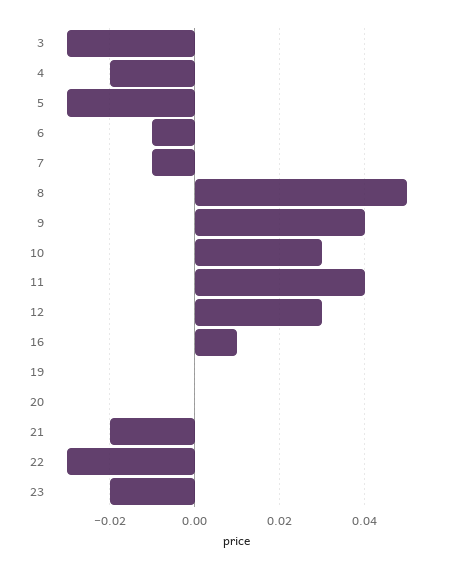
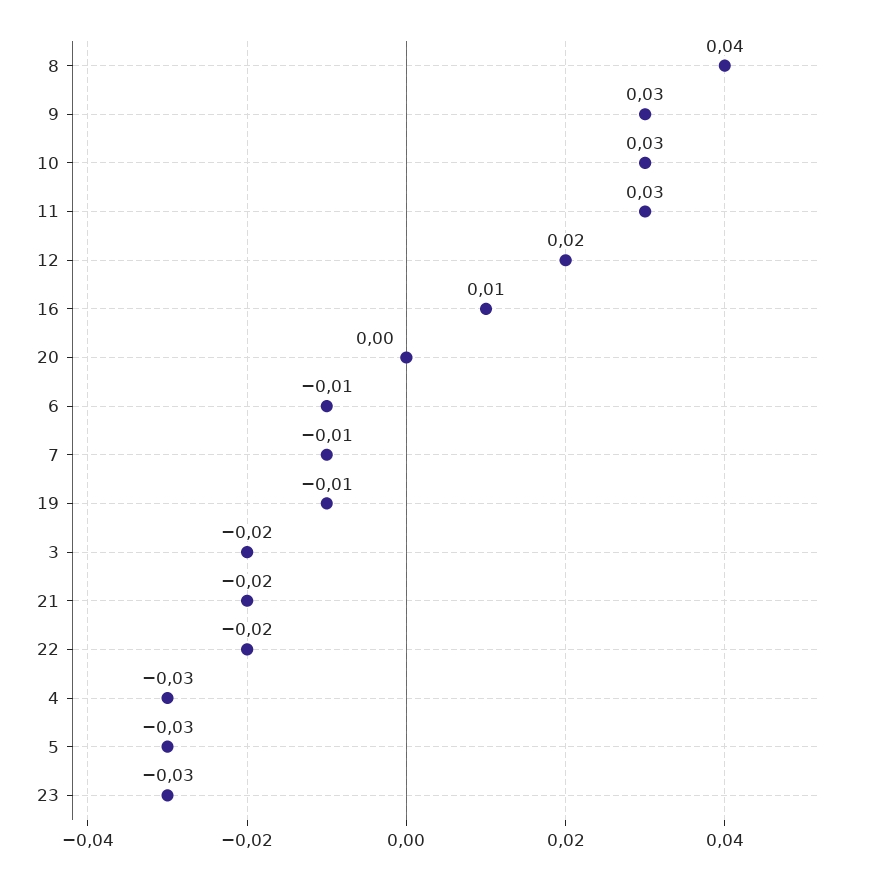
  {
-   "3": -0.03,
+   "3": -0.02,
-   "4": -0.02,
+   "4": -0.03,
    "5": -0.03,
    "6": -0.01,
    "7": -0.01,
-   "8": 0.05,
+   "8": 0.04,
-   "9": 0.04,
+   "9": 0.03,
    "10": 0.03,
-   "11": 0.04,
+   "11": 0.03,
-   "12": 0.03,
+   "12": 0.02,
    "16": 0.01,
-   "19": 0,
+   "19": -0.01,
    "20": 0,
    "21": -0.02,
-   "22": -0.03,
+   "22": -0.02,
-   "23": -0.02
+   "23": -0.03
  }

